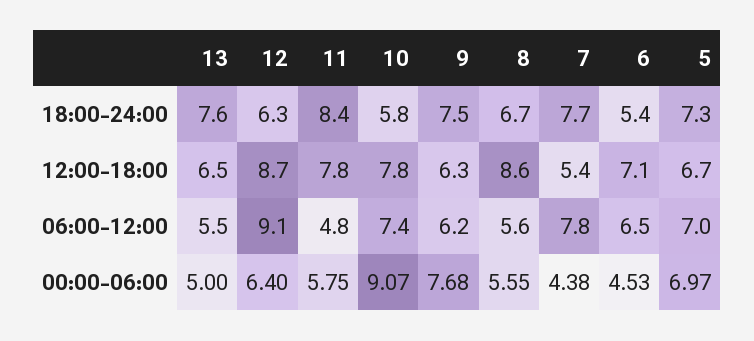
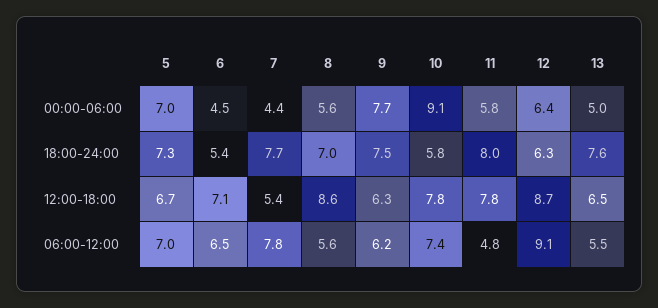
  {
    "13": {
      "18:00-24:00": 7.6,
      "12:00-18:00": 6.5,
      "06:00-12:00": 5.5,
      "00:00-06:00": 5
    },
    "12": {
      "18:00-24:00": 6.3,
      "12:00-18:00": 8.7,
      "06:00-12:00": 9.1,
      "00:00-06:00": 6.4
    },
    "11": {
-     "18:00-24:00": 8.4,
+     "18:00-24:00": 8,
      "12:00-18:00": 7.8,
      "06:00-12:00": 4.8,
      "00:00-06:00": 5.75
    },
    "10": {
      "18:00-24:00": 5.8,
      "12:00-18:00": 7.8,
      "06:00-12:00": 7.4,
      "00:00-06:00": 9.07
    },
    "9": {
      "18:00-24:00": 7.5,
      "12:00-18:00": 6.3,
      "06:00-12:00": 6.2,
      "00:00-06:00": 7.68
    },
    "8": {
-     "18:00-24:00": 6.7,
+     "18:00-24:00": 7,
      "12:00-18:00": 8.6,
      "06:00-12:00": 5.6,
      "00:00-06:00": 5.55
    },
    "7": {
      "18:00-24:00": 7.7,
      "12:00-18:00": 5.4,
      "06:00-12:00": 7.8,
      "00:00-06:00": 4.38
    },
    "6": {
      "18:00-24:00": 5.4,
      "12:00-18:00": 7.1,
      "06:00-12:00": 6.5,
      "00:00-06:00": 4.53
    },
    "5": {
      "18:00-24:00": 7.3,
      "12:00-18:00": 6.7,
      "06:00-12:00": 7,
      "00:00-06:00": 6.97
    }
  }

